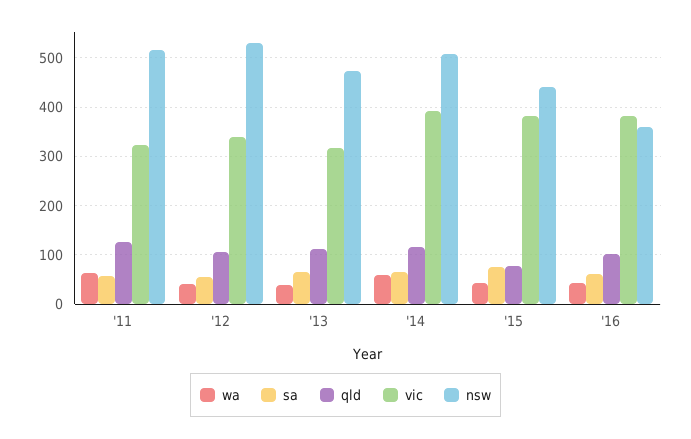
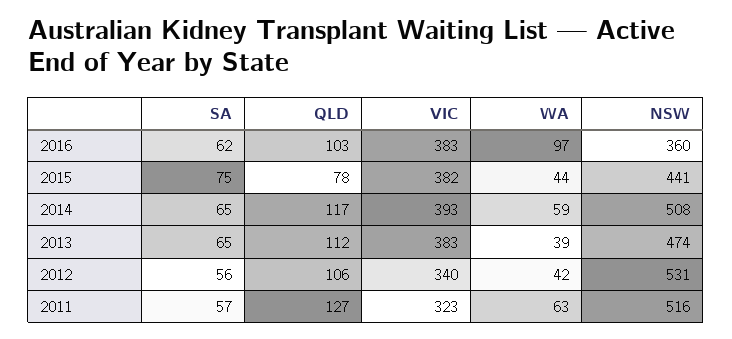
  {
    "wa": {
      "'11": 63,
      "'12": 42,
      "'13": 39,
      "'14": 59,
      "'15": 44,
-     "'16": 40
+     "'16": 97
    },
    "sa": {
      "'11": 57,
      "'12": 56,
      "'13": 65,
      "'14": 65,
      "'15": 75,
      "'16": 62
    },
    "qld": {
      "'11": 127,
      "'12": 106,
      "'13": 112,
      "'14": 117,
      "'15": 78,
      "'16": 103
    },
    "vic": {
      "'11": 323,
      "'12": 340,
-     "'13": 320,
+     "'13": 383,
      "'14": 393,
      "'15": 382,
      "'16": 383
    },
    "nsw": {
      "'11": 516,
      "'12": 531,
      "'13": 474,
      "'14": 508,
      "'15": 441,
      "'16": 360
    }
  }

